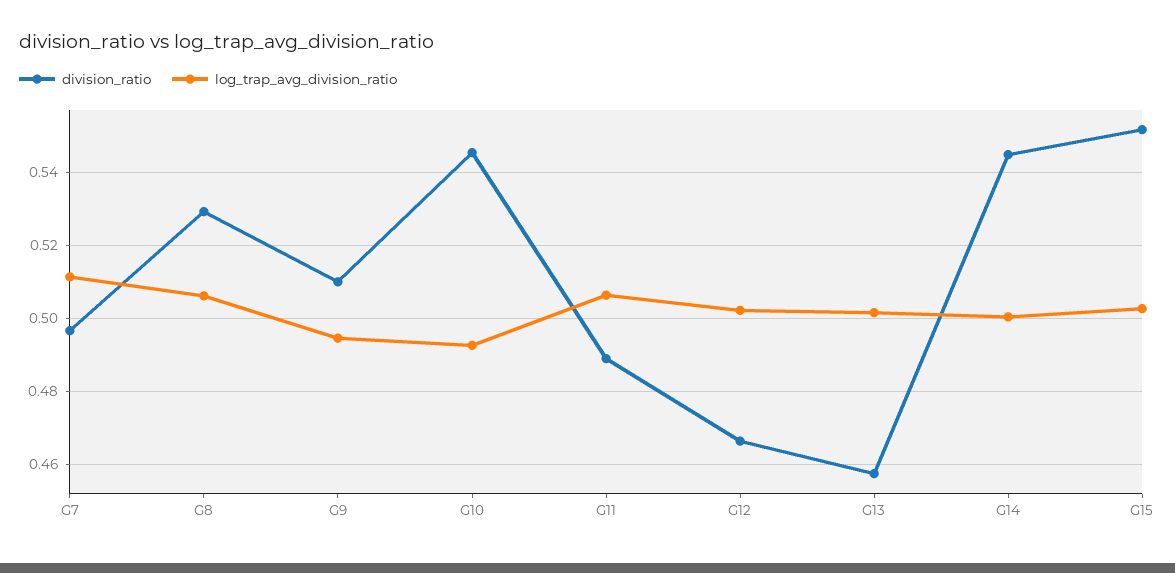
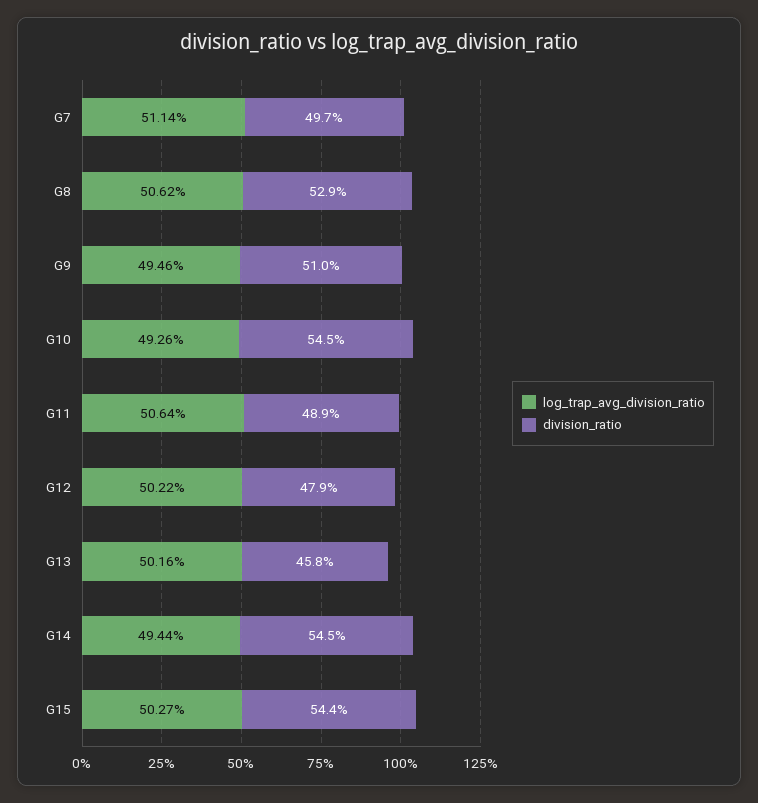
  {
    "division_ratio": {
      "G7": 0.497,
      "G8": 0.529,
      "G9": 0.51,
      "G10": 0.545,
      "G11": 0.489,
-     "G12": 0.466,
+     "G12": 0.479,
      "G13": 0.458,
      "G14": 0.545,
-     "G15": 0.552
+     "G15": 0.544
    },
    "log_trap_avg_division_ratio": {
      "G7": 0.5114,
      "G8": 0.5062,
      "G9": 0.4946,
      "G10": 0.4926,
      "G11": 0.5064,
      "G12": 0.5022,
      "G13": 0.5016,
-     "G14": 0.5,
+     "G14": 0.4944,
      "G15": 0.5027
    }
  }

